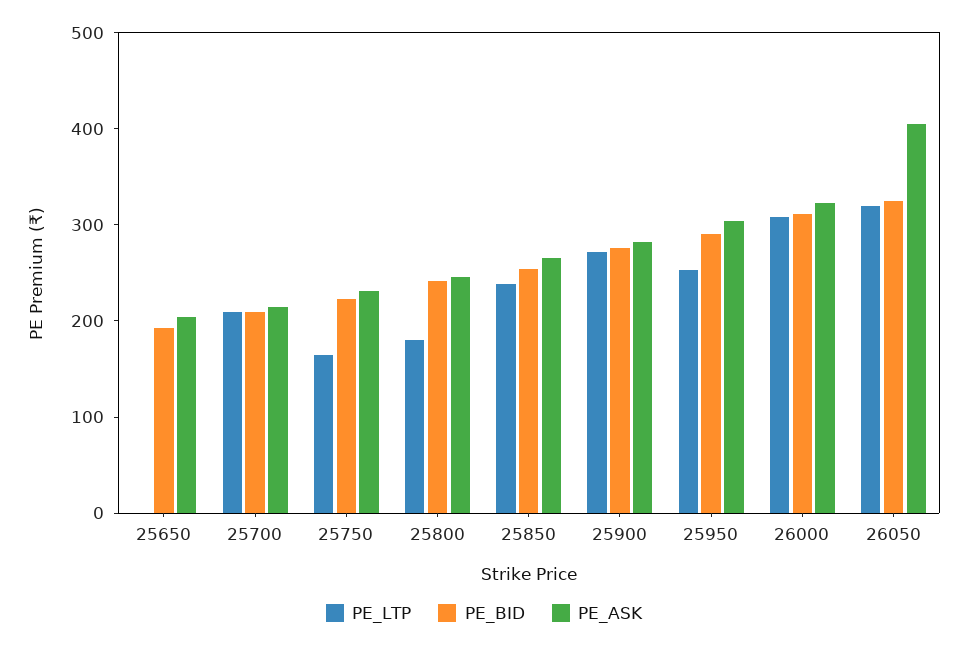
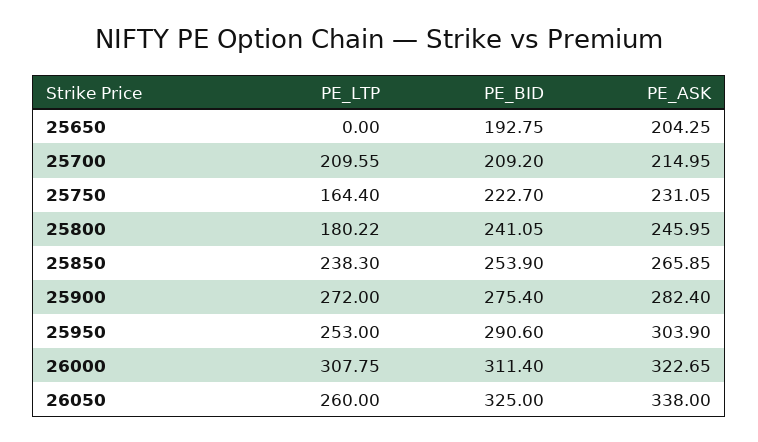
  {
    "PE_LTP": {
      "25650": 0,
      "25700": 209.55,
      "25750": 164.4,
      "25800": 180.22,
      "25850": 238.3,
      "25900": 272,
      "25950": 253,
      "26000": 307.75,
-     "26050": 320
+     "26050": 260
    },
    "PE_BID": {
      "25650": 192.75,
      "25700": 209.2,
      "25750": 222.7,
      "25800": 241.05,
      "25850": 253.9,
      "25900": 275.4,
      "25950": 290.6,
      "26000": 311.4,
      "26050": 325
    },
    "PE_ASK": {
      "25650": 204.25,
      "25700": 214.95,
      "25750": 231.05,
      "25800": 245.95,
      "25850": 265.85,
      "25900": 282.4,
      "25950": 303.9,
      "26000": 322.65,
-     "26050": 400
+     "26050": 338
    }
  }

